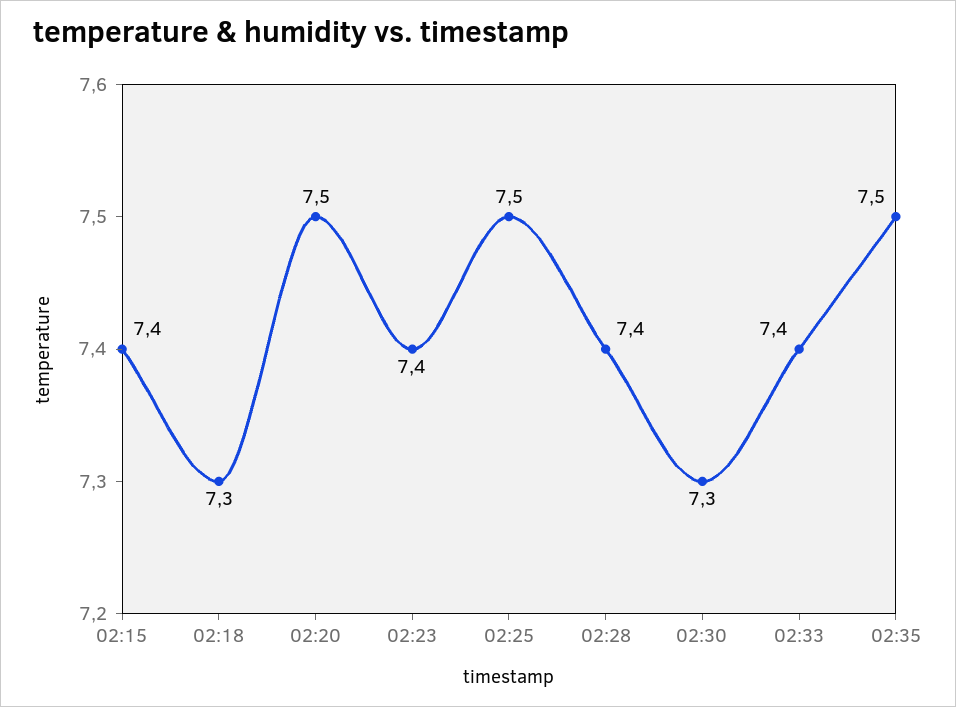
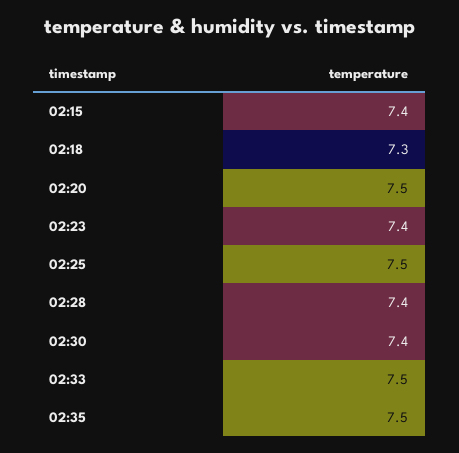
  {
    "02:15": 7.4,
    "02:18": 7.3,
    "02:20": 7.5,
    "02:23": 7.4,
    "02:25": 7.5,
    "02:28": 7.4,
-   "02:30": 7.3,
+   "02:30": 7.4,
-   "02:33": 7.4,
+   "02:33": 7.5,
    "02:35": 7.5
  }

